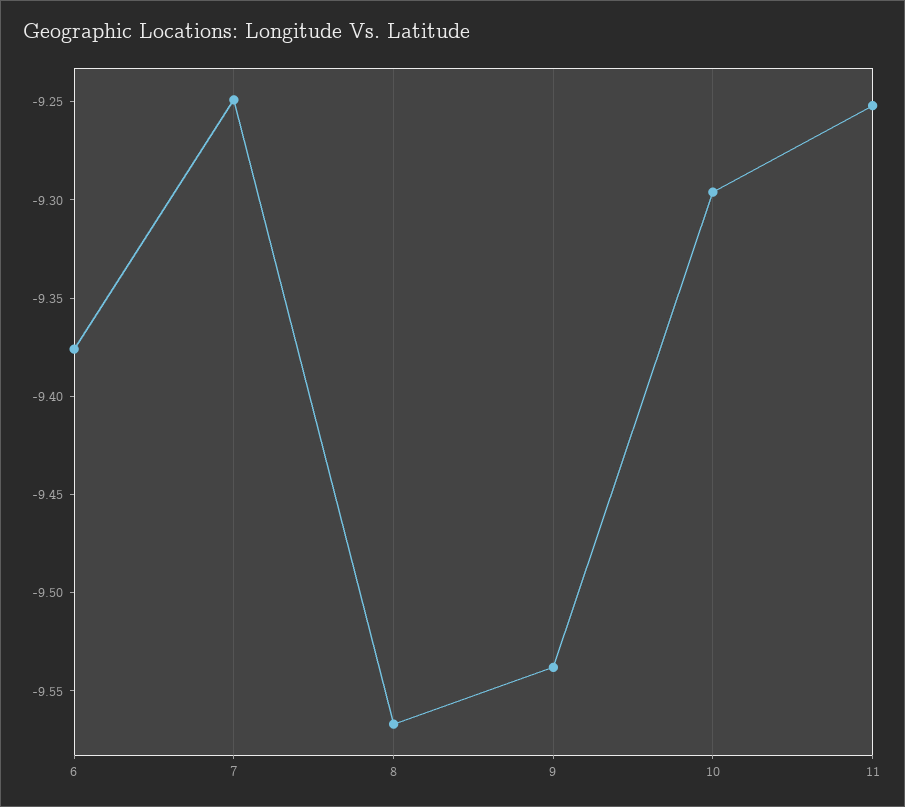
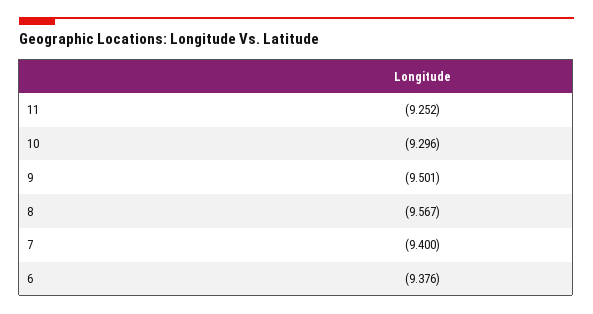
  {
    "6": -9.376,
-   "7": -9.25,
+   "7": -9.4,
    "8": -9.567,
-   "9": -9.54,
+   "9": -9.501,
    "10": -9.296,
    "11": -9.252
  }

